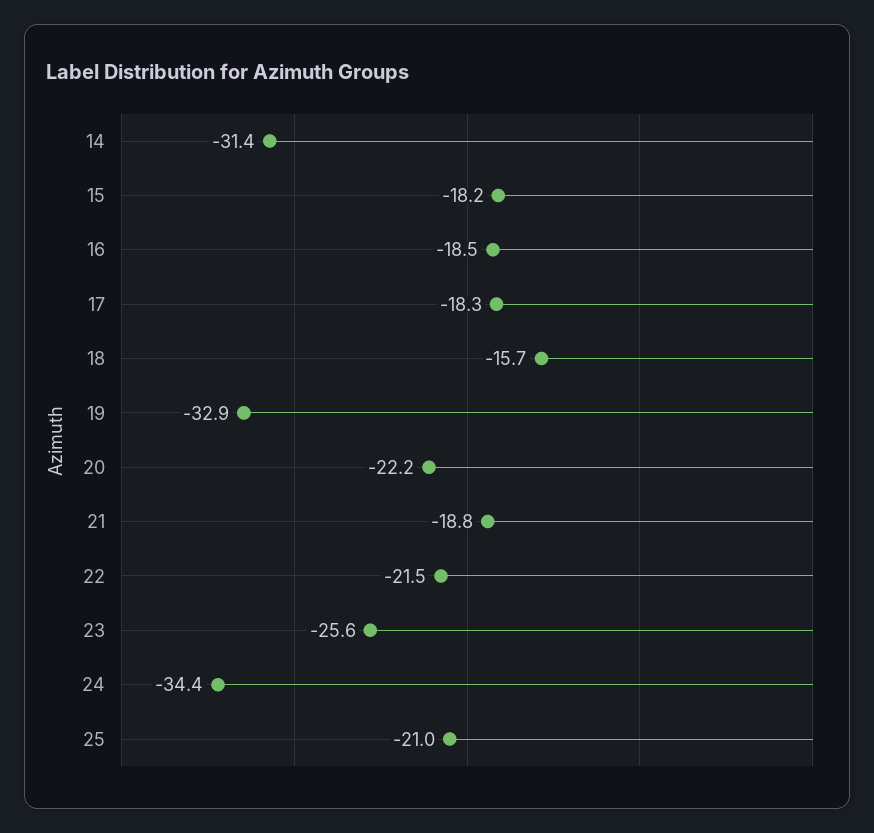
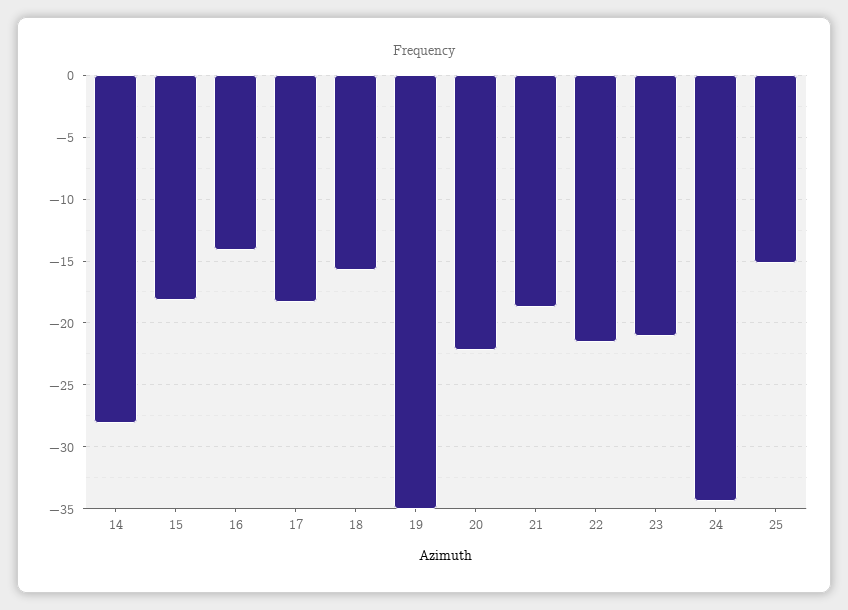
  {
-   "14": -31.4,
+   "14": -28,
    "15": -18.2,
-   "16": -18.5,
+   "16": -14,
    "17": -18.3,
    "18": -15.7,
-   "19": -32.9,
+   "19": -35,
    "20": -22.2,
    "21": -18.8,
    "22": -21.5,
-   "23": -25.6,
+   "23": -21,
    "24": -34.4,
-   "25": -21
+   "25": -15
  }

